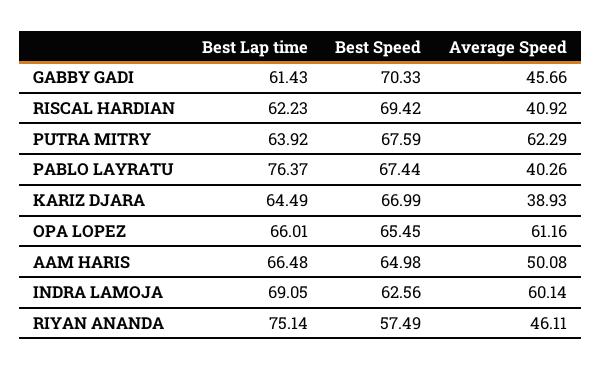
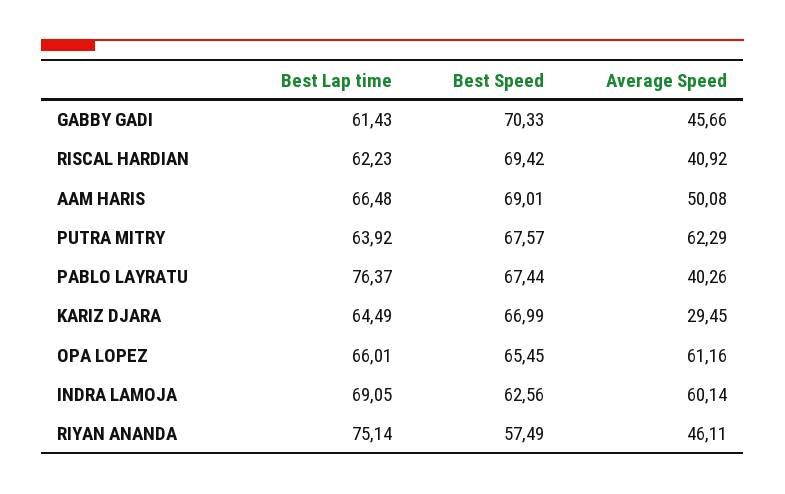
  {
    "Best Lap time": {
      "GABBY GADI": 61.43,
      "RISCAL HARDIAN": 62.23,
      "PUTRA MITRY": 63.92,
      "PABLO LAYRATU": 76.37,
      "KARIZ DJARA": 64.49,
      "OPA LOPEZ": 66.01,
      "AAM HARIS": 66.48,
      "INDRA LAMOJA": 69.05,
      "RIYAN ANANDA": 75.14
    },
    "Best Speed": {
      "GABBY GADI": 70.33,
      "RISCAL HARDIAN": 69.42,
-     "PUTRA MITRY": 67.59,
+     "PUTRA MITRY": 67.57,
      "PABLO LAYRATU": 67.44,
      "KARIZ DJARA": 66.99,
      "OPA LOPEZ": 65.45,
-     "AAM HARIS": 64.98,
+     "AAM HARIS": 69.01,
      "INDRA LAMOJA": 62.56,
      "RIYAN ANANDA": 57.49
    },
    "Average Speed": {
      "GABBY GADI": 45.66,
      "RISCAL HARDIAN": 40.92,
      "PUTRA MITRY": 62.29,
      "PABLO LAYRATU": 40.26,
-     "KARIZ DJARA": 38.93,
+     "KARIZ DJARA": 29.45,
      "OPA LOPEZ": 61.16,
      "AAM HARIS": 50.08,
      "INDRA LAMOJA": 60.14,
      "RIYAN ANANDA": 46.11
    }
  }

